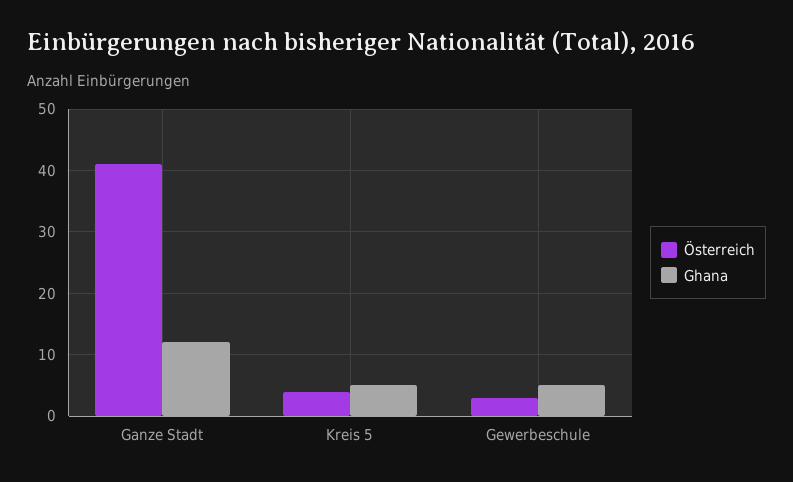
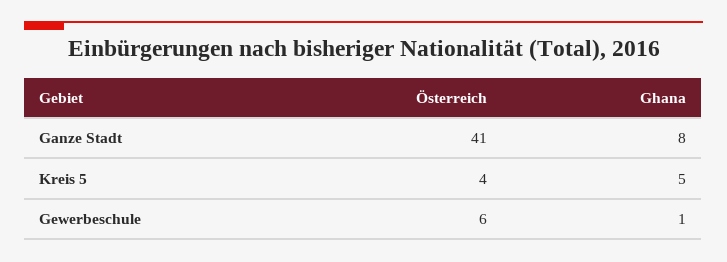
  {
    "Österreich": {
      "Ganze Stadt": 41,
      "Kreis 5": 4,
-     "Gewerbeschule": 3
+     "Gewerbeschule": 6
    },
    "Ghana": {
-     "Ganze Stadt": 12,
+     "Ganze Stadt": 8,
      "Kreis 5": 5,
-     "Gewerbeschule": 5
+     "Gewerbeschule": 1
    }
  }

